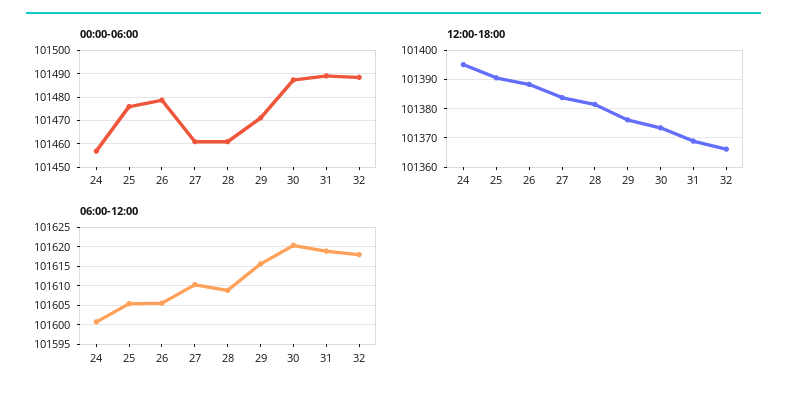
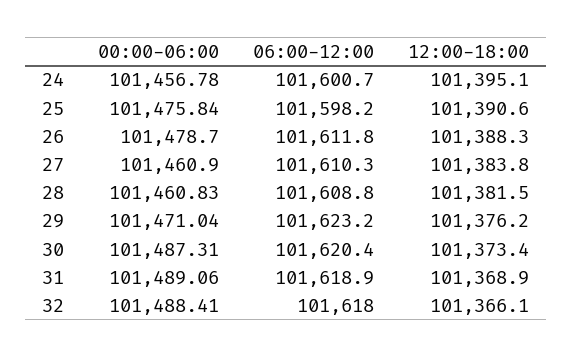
  {
    "00:00-06:00": {
      "24": 101456.78,
      "25": 101475.84,
      "26": 101478.7,
      "27": 101460.9,
      "28": 101460.83,
      "29": 101471.04,
      "30": 101487.31,
      "31": 101489.06,
      "32": 101488.41
    },
    "12:00-18:00": {
      "24": 101395.1,
      "25": 101390.6,
      "26": 101388.3,
      "27": 101383.8,
      "28": 101381.5,
      "29": 101376.2,
      "30": 101373.4,
      "31": 101368.9,
      "32": 101366.1
    },
    "06:00-12:00": {
      "24": 101600.7,
-     "25": 101605,
+     "25": 101598.2,
-     "26": 101605,
+     "26": 101611.8,
      "27": 101610.3,
      "28": 101608.8,
-     "29": 101615,
+     "29": 101623.2,
      "30": 101620.4,
      "31": 101618.9,
      "32": 101618
    }
  }

